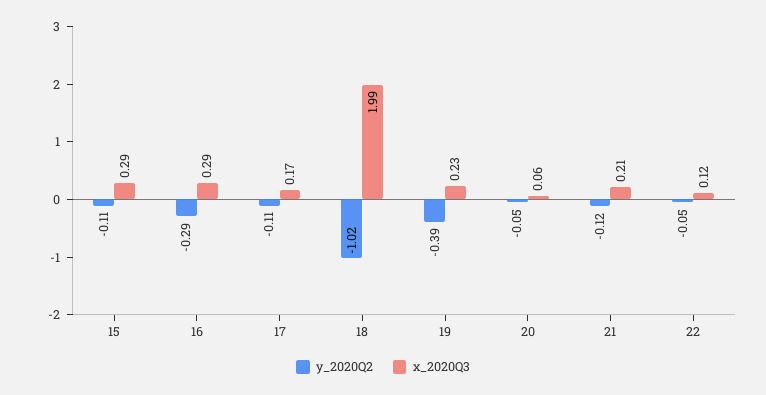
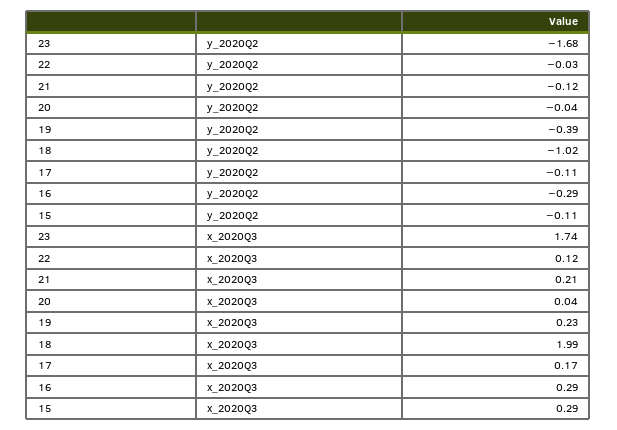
  {
    "y_2020Q2": {
      "15": -0.11,
      "16": -0.29,
      "17": -0.11,
      "18": -1.02,
      "19": -0.39,
-     "20": -0.05,
+     "20": -0.04,
      "21": -0.12,
-     "22": -0.05
+     "22": -0.03,
+     "23": -1.68
    },
    "x_2020Q3": {
      "15": 0.29,
      "16": 0.29,
      "17": 0.17,
      "18": 1.99,
      "19": 0.23,
-     "20": 0.06,
+     "20": 0.04,
      "21": 0.21,
-     "22": 0.12
+     "22": 0.12,
+     "23": 1.74
    }
  }

